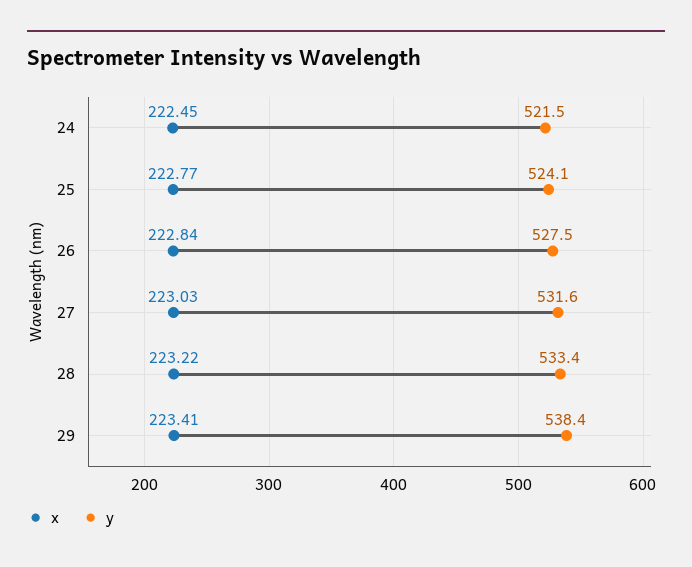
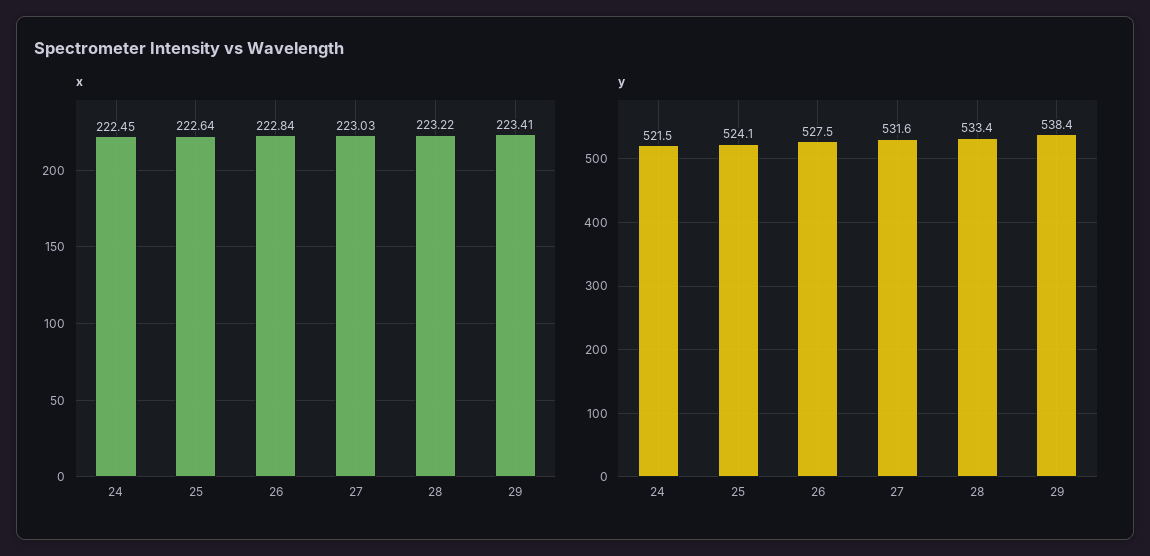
  {
    "x": {
      "24": 222.45,
-     "25": 222.77,
+     "25": 222.64,
      "26": 222.84,
      "27": 223.03,
      "28": 223.22,
      "29": 223.41
    },
    "y": {
      "24": 521.5,
      "25": 524.1,
      "26": 527.5,
      "27": 531.6,
      "28": 533.4,
      "29": 538.4
    }
  }

